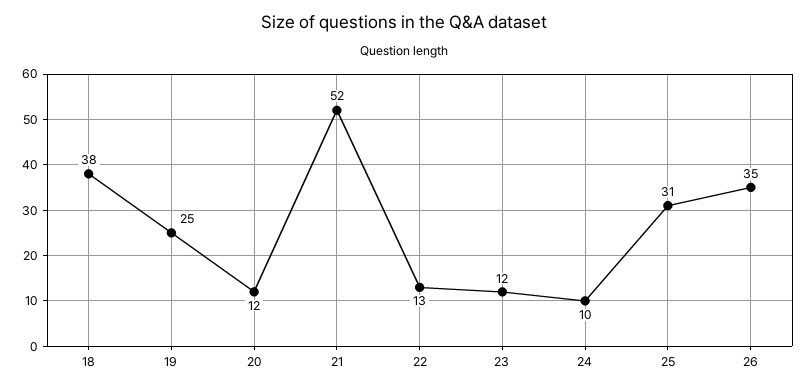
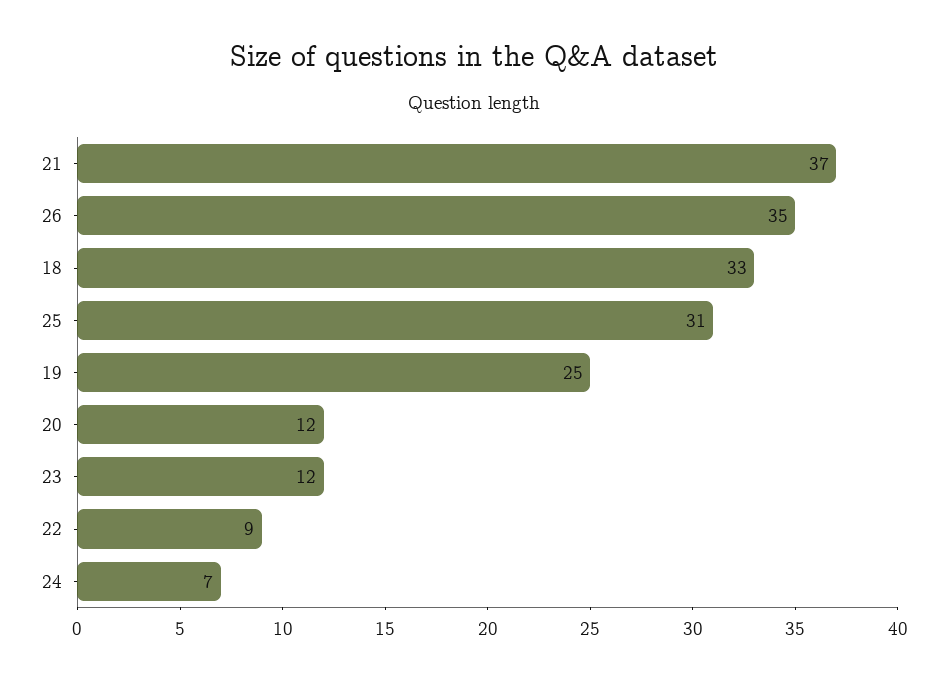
  {
-   "18": 38,
+   "18": 33,
    "19": 25,
    "20": 12,
-   "21": 52,
+   "21": 37,
-   "22": 13,
+   "22": 9,
    "23": 12,
-   "24": 10,
+   "24": 7,
    "25": 31,
    "26": 35
  }

